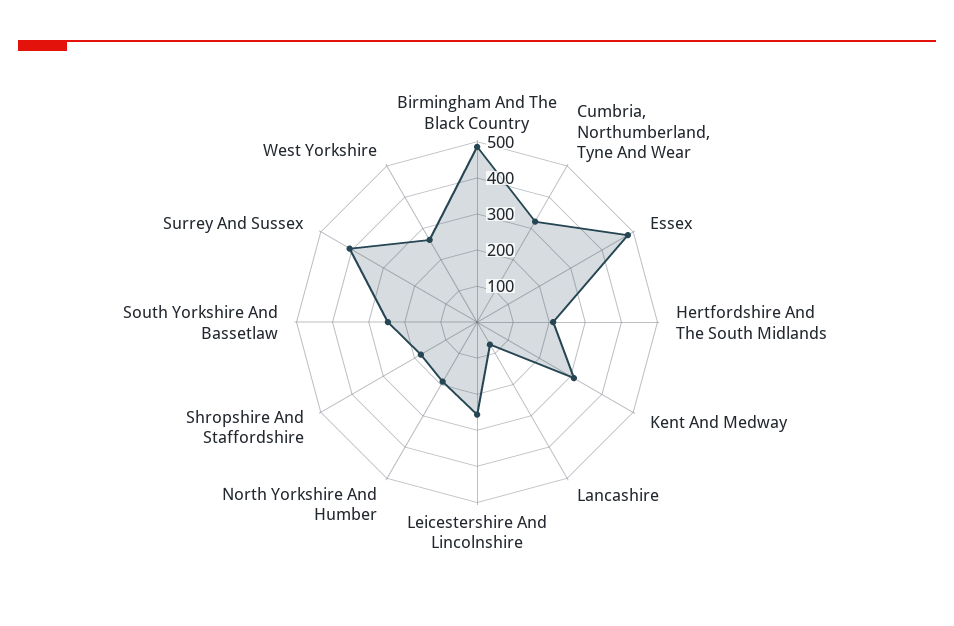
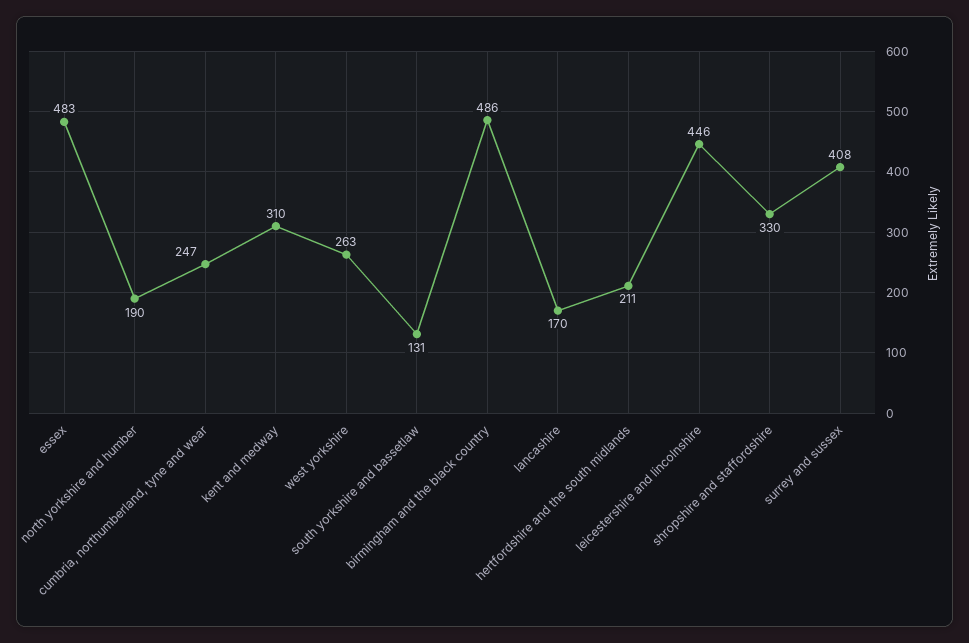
  {
    "Birmingham And The Black Country": 486,
-   "Cumbria, Northumberland, Tyne And Wear": 325,
+   "Cumbria, Northumberland, Tyne And Wear": 247,
    "Essex": 483,
    "Hertfordshire And The South Midlands": 211,
    "Kent And Medway": 310,
-   "Lancashire": 75,
+   "Lancashire": 170,
-   "Leicestershire And Lincolnshire": 250,
+   "Leicestershire And Lincolnshire": 446,
    "North Yorkshire And Humber": 190,
-   "Shropshire And Staffordshire": 175,
+   "Shropshire And Staffordshire": 330,
-   "South Yorkshire And Bassetlaw": 250,
+   "South Yorkshire And Bassetlaw": 131,
    "Surrey And Sussex": 408,
    "West Yorkshire": 263
  }

